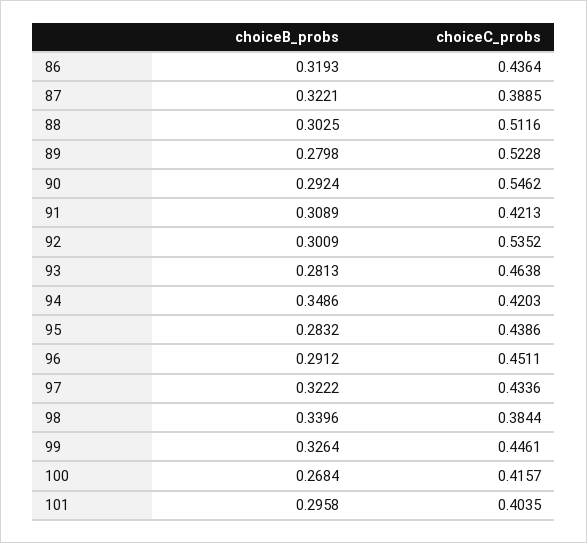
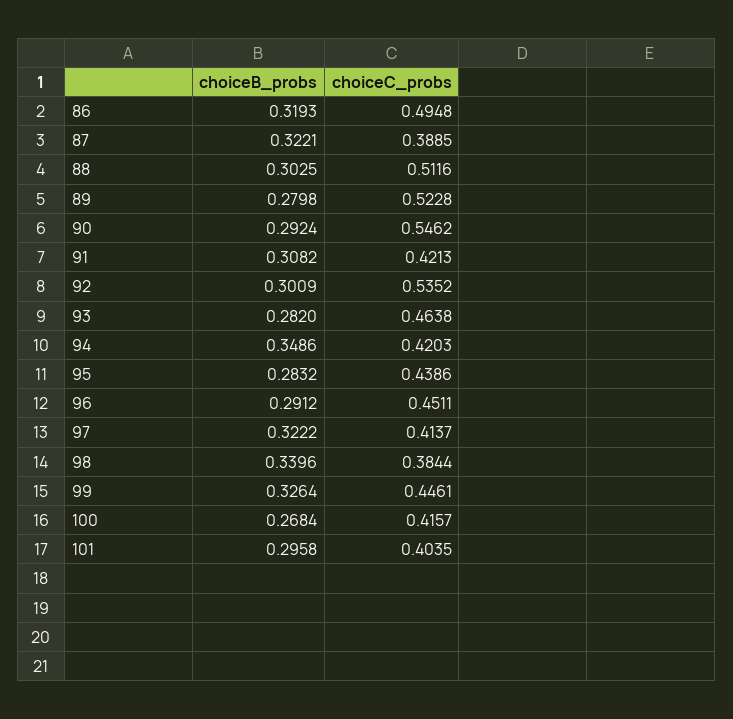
  {
    "choiceB_probs": {
      "86": 0.3193,
      "87": 0.3221,
      "88": 0.3025,
      "89": 0.2798,
      "90": 0.2924,
-     "91": 0.3089,
+     "91": 0.3082,
      "92": 0.3009,
-     "93": 0.2813,
+     "93": 0.282,
      "94": 0.3486,
      "95": 0.2832,
      "96": 0.2912,
      "97": 0.3222,
      "98": 0.3396,
      "99": 0.3264,
      "100": 0.2684,
      "101": 0.2958
    },
    "choiceC_probs": {
-     "86": 0.4364,
+     "86": 0.4948,
      "87": 0.3885,
      "88": 0.5116,
      "89": 0.5228,
      "90": 0.5462,
      "91": 0.4213,
      "92": 0.5352,
      "93": 0.4638,
      "94": 0.4203,
      "95": 0.4386,
      "96": 0.4511,
-     "97": 0.4336,
+     "97": 0.4137,
      "98": 0.3844,
      "99": 0.4461,
      "100": 0.4157,
      "101": 0.4035
    }
  }

